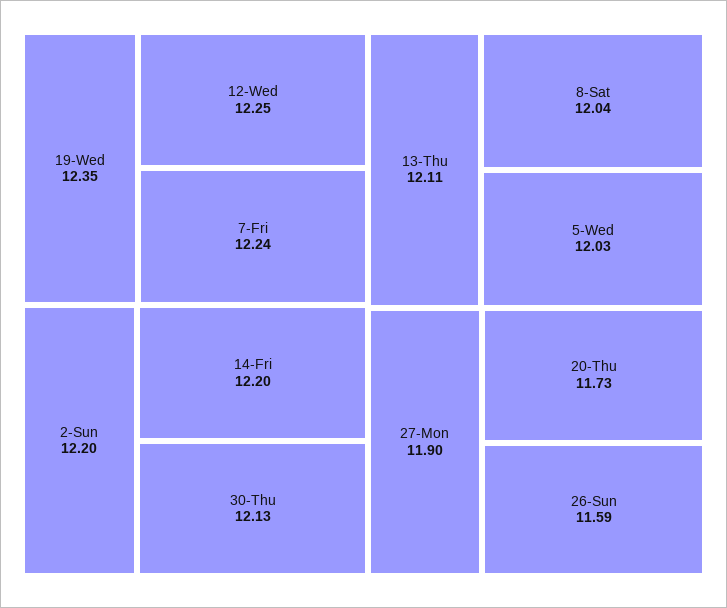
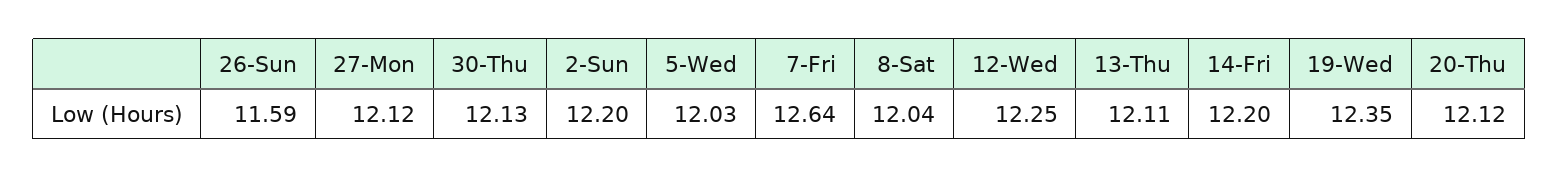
  {
    "19-Wed": 12.35,
    "12-Wed": 12.25,
-   "7-Fri": 12.24,
+   "7-Fri": 12.64,
    "2-Sun": 12.2,
    "14-Fri": 12.2,
    "30-Thu": 12.13,
    "13-Thu": 12.11,
    "8-Sat": 12.04,
    "5-Wed": 12.03,
-   "27-Mon": 11.9,
+   "27-Mon": 12.12,
-   "20-Thu": 11.73,
+   "20-Thu": 12.12,
    "26-Sun": 11.59
  }

